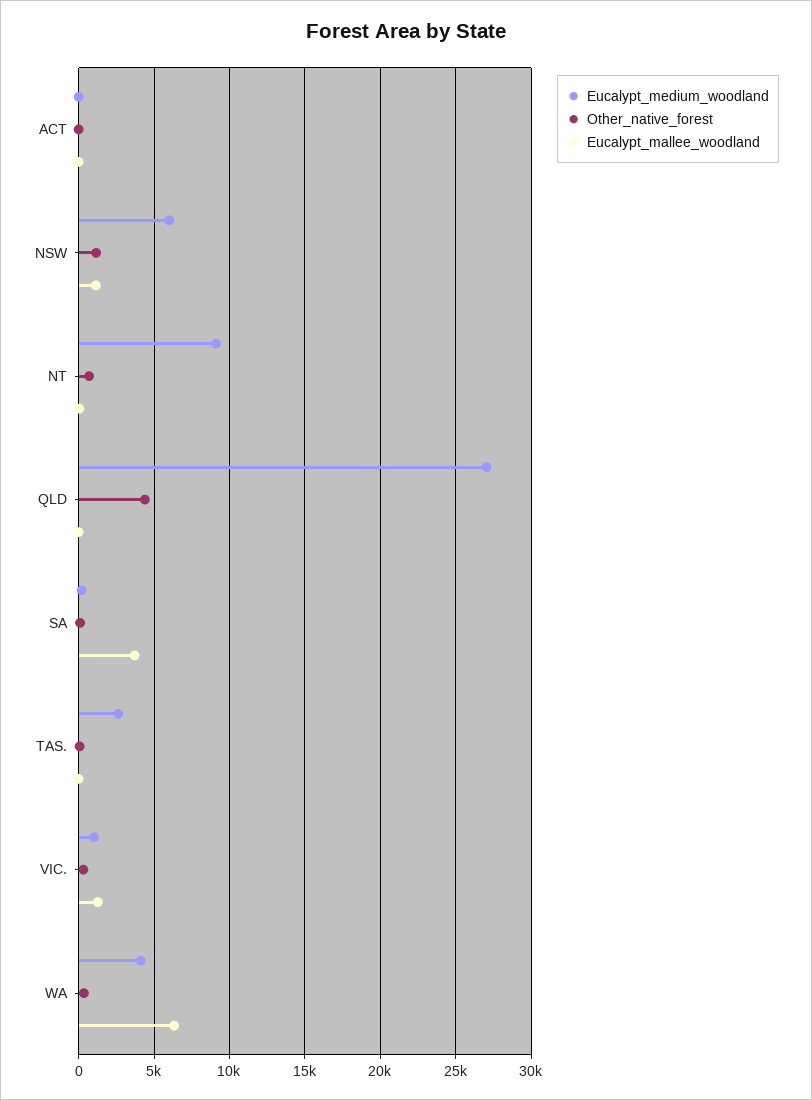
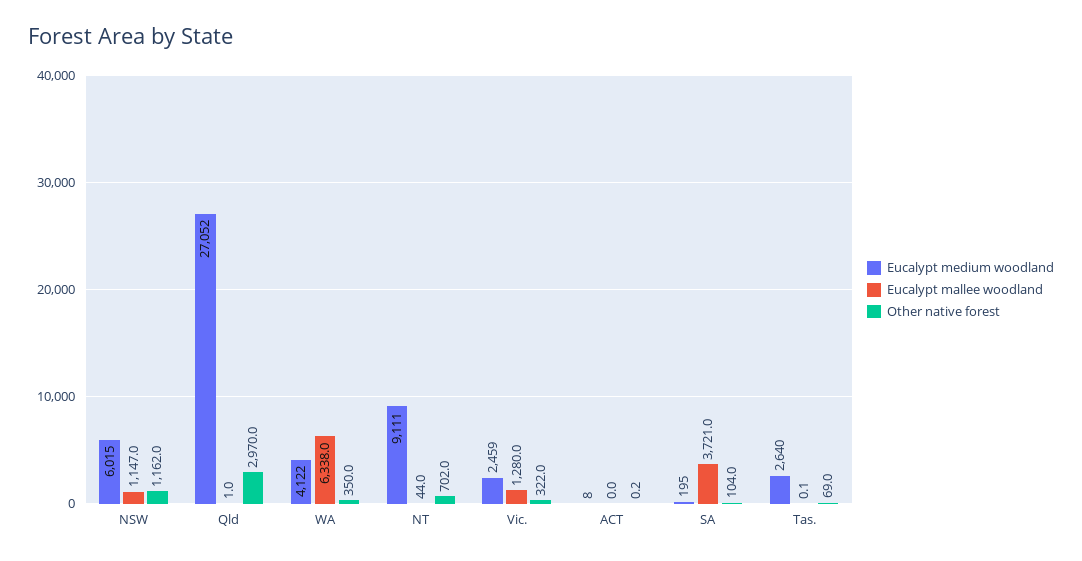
  {
    "Eucalypt_medium_woodland": {
      "ACT": 8,
      "NSW": 6015,
      "NT": 9111,
      "QLD": 27052,
      "SA": 195,
      "TAS.": 2640,
-     "VIC.": 1000,
+     "VIC.": 2459,
      "WA": 4122
    },
    "Other_native_forest": {
      "ACT": 0.2,
      "NSW": 1162,
      "NT": 702,
-     "QLD": 4500,
+     "QLD": 2970,
      "SA": 104,
      "TAS.": 69,
      "VIC.": 322,
      "WA": 350
    },
    "Eucalypt_mallee_woodland": {
      "ACT": 0,
      "NSW": 1147,
      "NT": 44,
      "QLD": 1,
      "SA": 3721,
      "TAS.": 0.1,
      "VIC.": 1280,
      "WA": 6338
    }
  }

